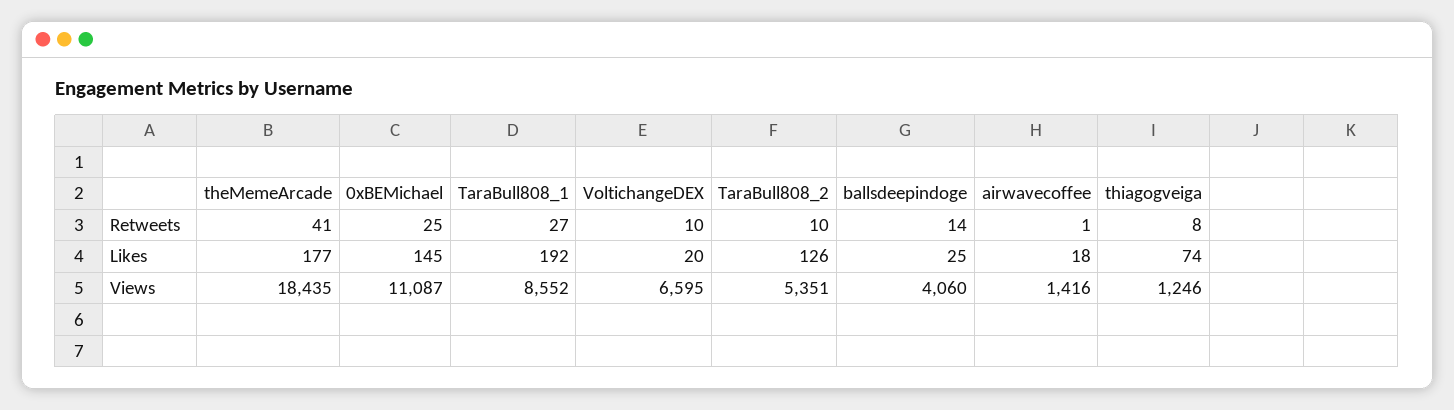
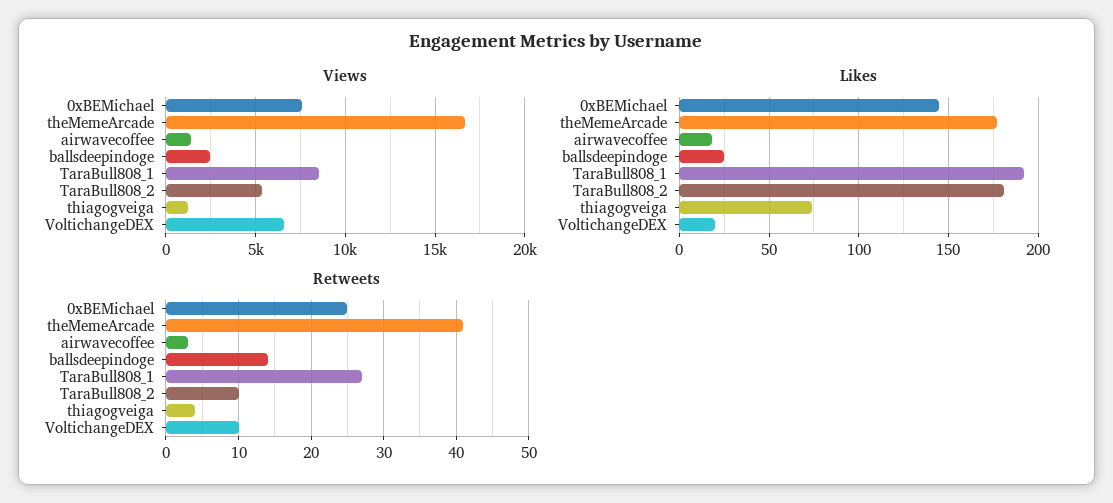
  {
    "Retweets": {
      "theMemeArcade": 41,
      "0xBEMichael": 25,
      "TaraBull808_1": 27,
      "VoltichangeDEX": 10,
      "TaraBull808_2": 10,
      "ballsdeepindoge": 14,
-     "airwavecoffee": 1,
+     "airwavecoffee": 3,
-     "thiagogveiga": 8
+     "thiagogveiga": 4
    },
    "Likes": {
      "theMemeArcade": 177,
      "0xBEMichael": 145,
      "TaraBull808_1": 192,
      "VoltichangeDEX": 20,
-     "TaraBull808_2": 126,
+     "TaraBull808_2": 180,
      "ballsdeepindoge": 25,
      "airwavecoffee": 18,
      "thiagogveiga": 74
    },
    "Views": {
-     "theMemeArcade": 18435,
+     "theMemeArcade": 16500,
-     "0xBEMichael": 11087,
+     "0xBEMichael": 7500,
      "TaraBull808_1": 8552,
      "VoltichangeDEX": 6595,
      "TaraBull808_2": 5351,
-     "ballsdeepindoge": 4060,
+     "ballsdeepindoge": 2500,
      "airwavecoffee": 1416,
      "thiagogveiga": 1246
    }
  }

